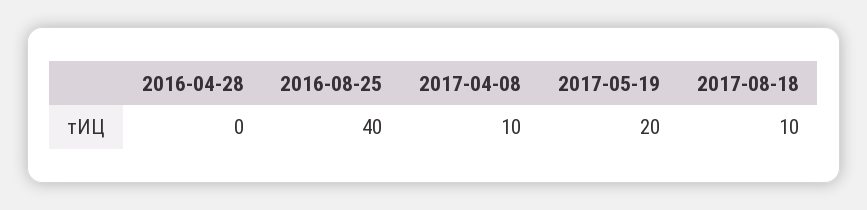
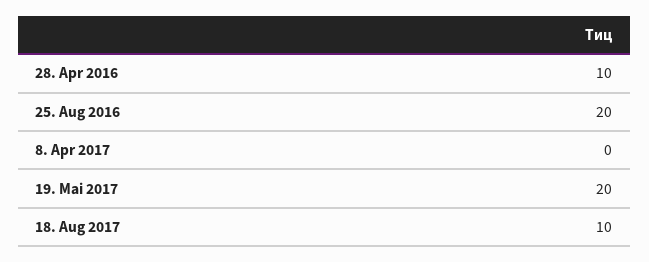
  {
-   "2016-04-28": 0,
+   "2016-04-28": 10,
-   "2016-08-25": 40,
+   "2016-08-25": 20,
-   "2017-04-08": 10,
+   "2017-04-08": 0,
    "2017-05-19": 20,
    "2017-08-18": 10
  }

